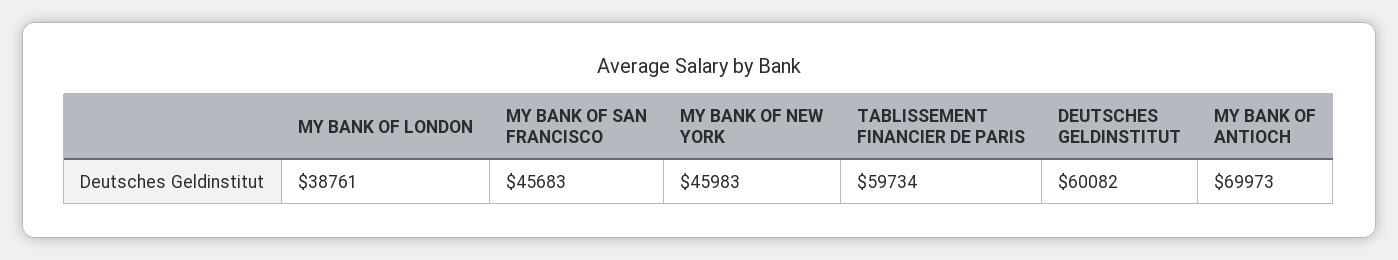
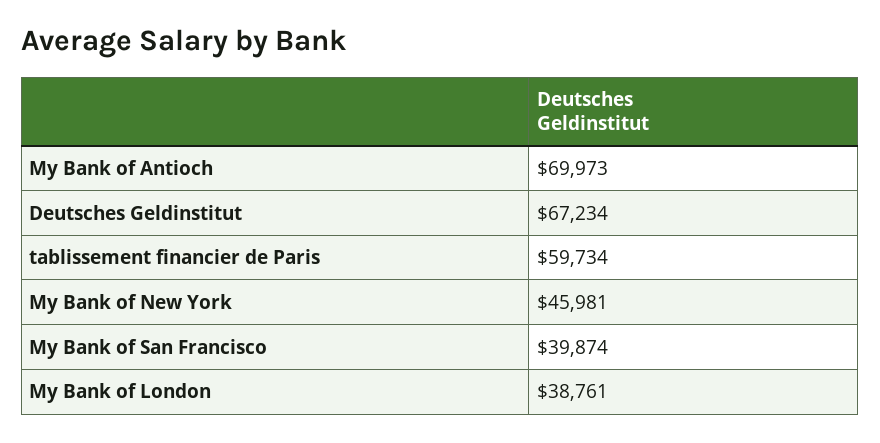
  {
    "MY BANK OF LONDON": 38761,
-   "MY BANK OF SAN FRANCISCO": 45683,
+   "MY BANK OF SAN FRANCISCO": 39874,
-   "MY BANK OF NEW YORK": 45983,
+   "MY BANK OF NEW YORK": 45981,
    "TABLISSEMENT FINANCIER DE PARIS": 59734,
-   "DEUTSCHES GELDINSTITUT": 60082,
+   "DEUTSCHES GELDINSTITUT": 67234,
    "MY BANK OF ANTIOCH": 69973
  }

